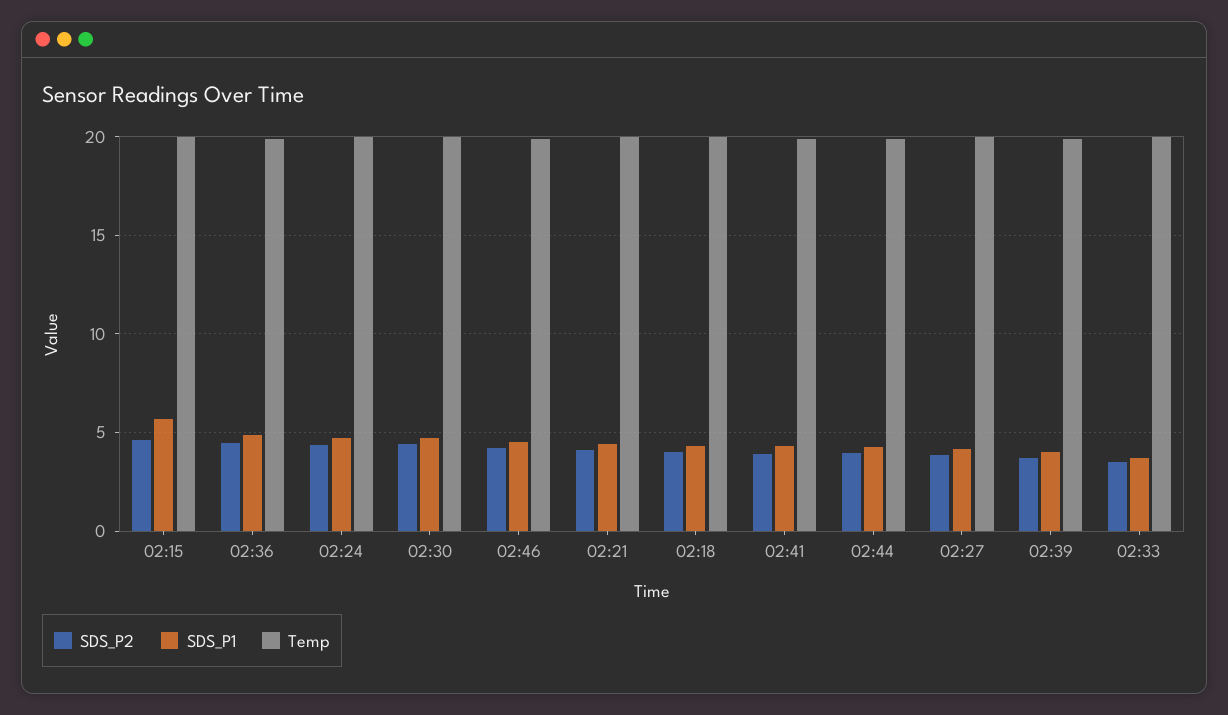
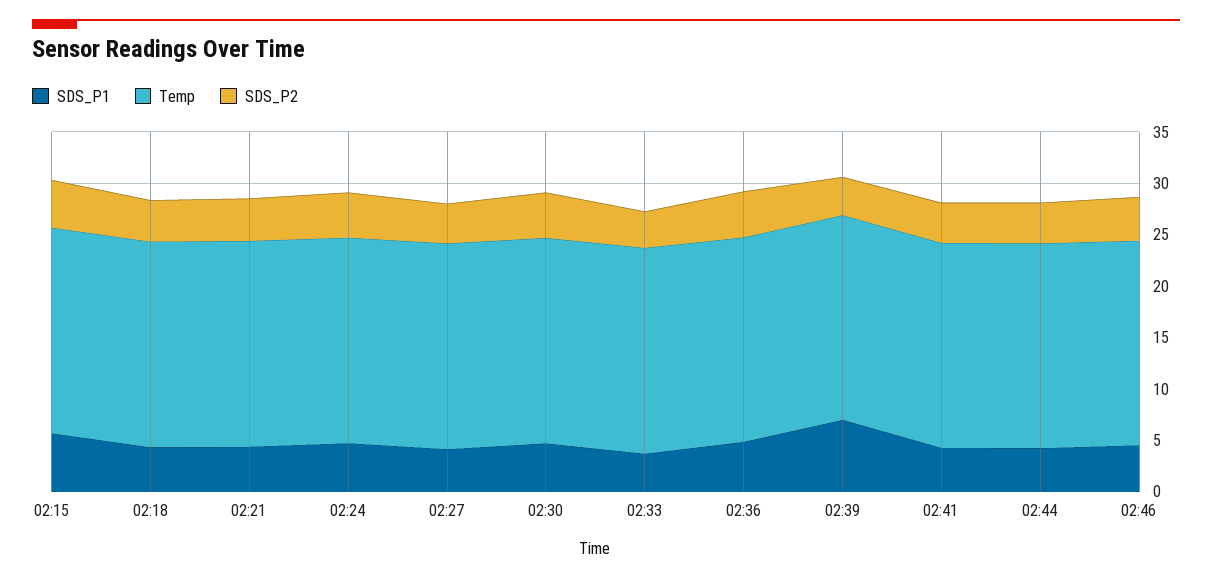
  {
    "SDS_P2": {
      "02:15": 4.5,
      "02:36": 4.5,
      "02:24": 4.5,
      "02:30": 4.5,
      "02:46": 4,
      "02:21": 4,
      "02:18": 4,
      "02:41": 4,
      "02:44": 4,
      "02:27": 4,
      "02:39": 3.5,
      "02:33": 3.5
    },
    "SDS_P1": {
      "02:15": 5.5,
      "02:36": 5,
      "02:24": 4.5,
      "02:30": 4.5,
      "02:46": 4.5,
      "02:21": 4.5,
      "02:18": 4.5,
      "02:41": 4.5,
      "02:44": 4.5,
      "02:27": 4,
-     "02:39": 4,
+     "02:39": 7,
      "02:33": 3.5
    },
    "Temp": {
      "02:15": 20,
      "02:36": 20,
      "02:24": 20,
      "02:30": 20,
      "02:46": 20,
      "02:21": 20,
      "02:18": 20,
      "02:41": 20,
      "02:44": 20,
      "02:27": 20,
      "02:39": 20,
      "02:33": 20
    }
  }

